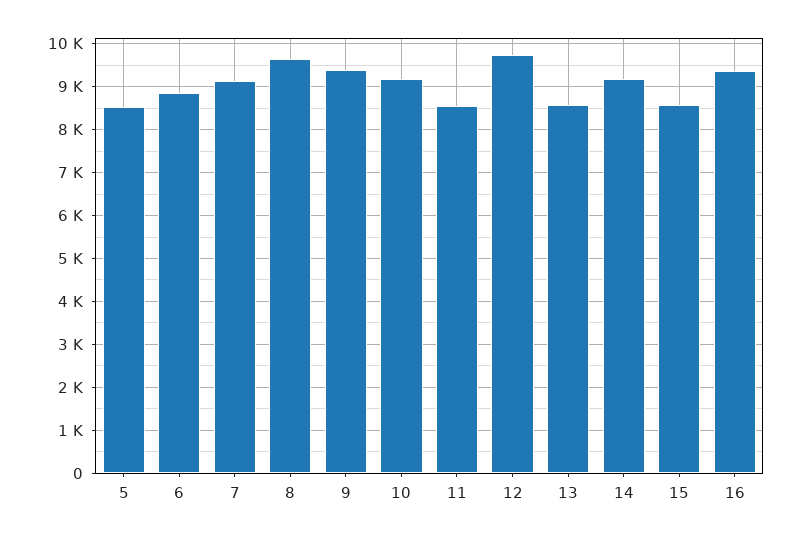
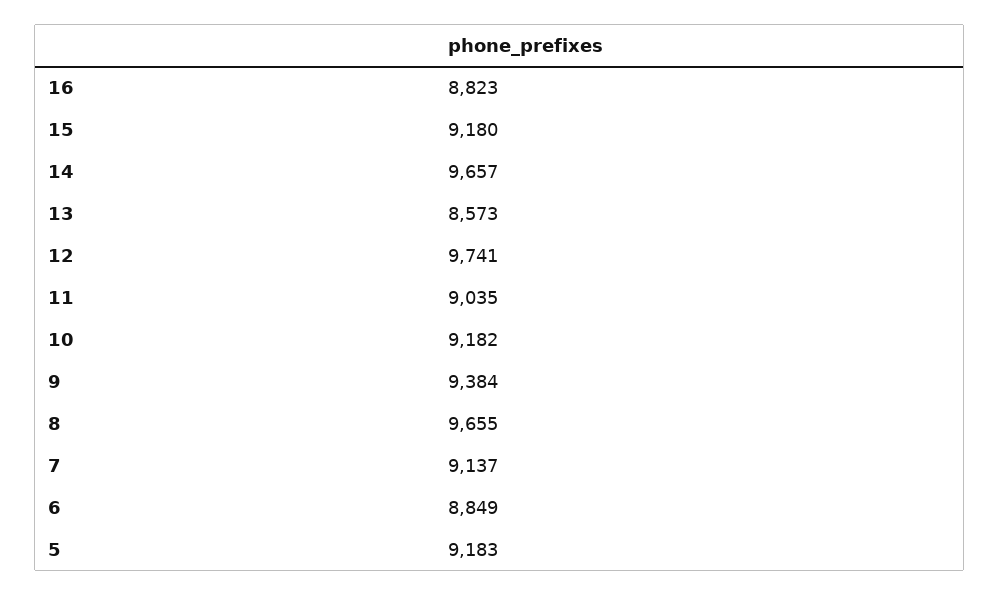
  {
-   "5": 8600,
+   "5": 9183,
    "6": 8849,
    "7": 9137,
    "8": 9655,
    "9": 9384,
    "10": 9182,
-   "11": 8600,
+   "11": 9035,
    "12": 9741,
    "13": 8573,
-   "14": 9200,
+   "14": 9657,
-   "15": 8600,
+   "15": 9180,
-   "16": 9400
+   "16": 8823
  }

